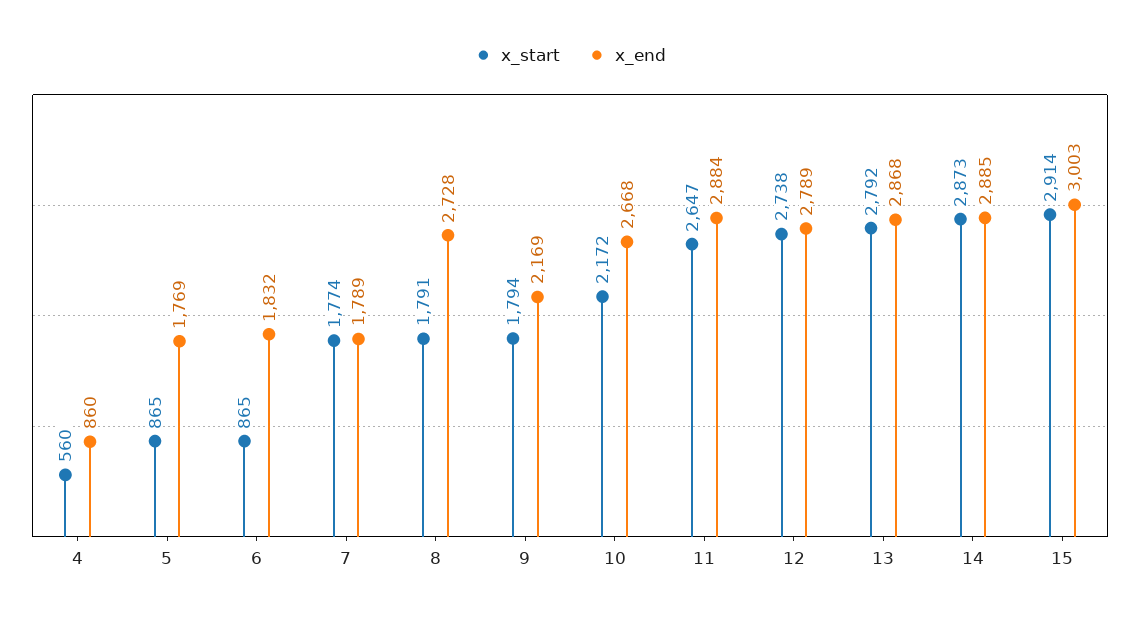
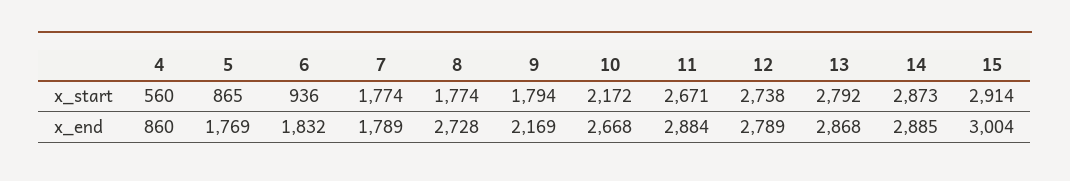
  {
    "x_start": {
      "4": 560,
      "5": 865,
-     "6": 865,
+     "6": 936,
      "7": 1774,
-     "8": 1791,
+     "8": 1774,
      "9": 1794,
      "10": 2172,
-     "11": 2647,
+     "11": 2671,
      "12": 2738,
      "13": 2792,
      "14": 2873,
      "15": 2914
    },
    "x_end": {
      "4": 860,
      "5": 1769,
      "6": 1832,
      "7": 1789,
      "8": 2728,
      "9": 2169,
      "10": 2668,
      "11": 2884,
      "12": 2789,
      "13": 2868,
      "14": 2885,
-     "15": 3003
+     "15": 3004
    }
  }

